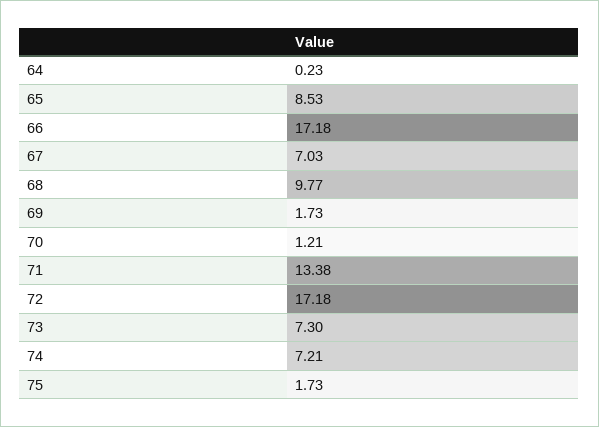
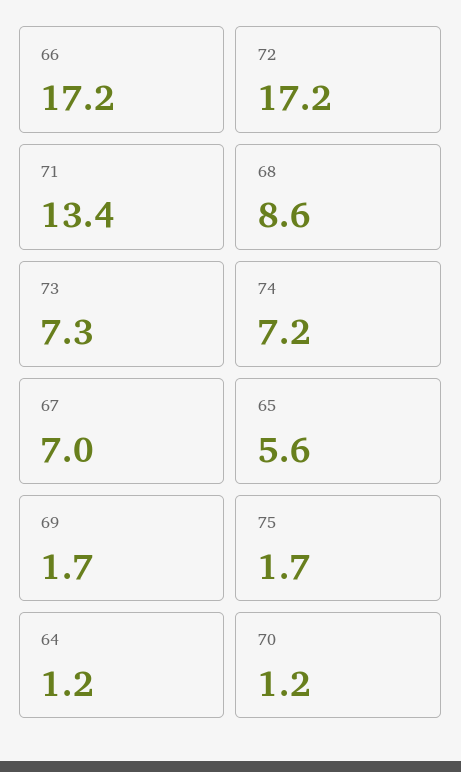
  {
-   "64": 0.23,
+   "64": 1.2,
-   "65": 8.53,
+   "65": 5.6,
    "66": 17.18,
    "67": 7.03,
-   "68": 9.77,
+   "68": 8.6,
    "69": 1.73,
    "70": 1.21,
    "71": 13.38,
    "72": 17.18,
    "73": 7.3,
    "74": 7.21,
    "75": 1.73
  }

